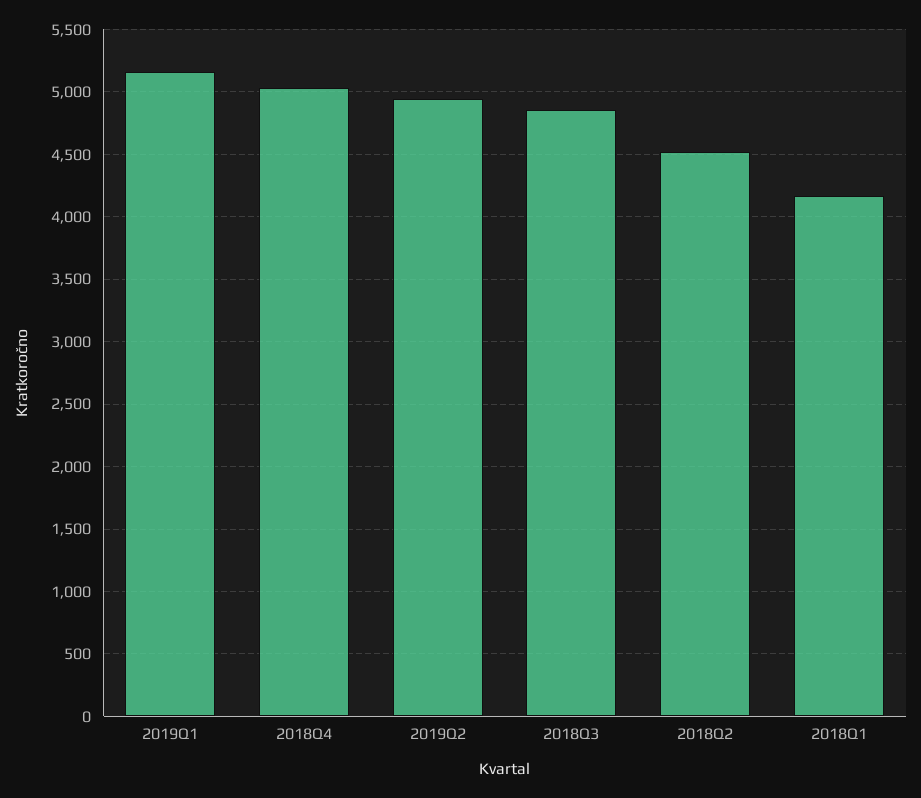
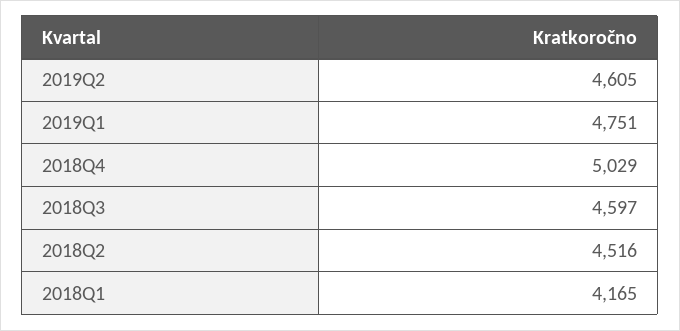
  {
-   "2019Q1": 5150,
+   "2019Q1": 4751,
    "2018Q4": 5029,
-   "2019Q2": 4950,
+   "2019Q2": 4605,
-   "2018Q3": 4850,
+   "2018Q3": 4597,
    "2018Q2": 4516,
    "2018Q1": 4165
  }

